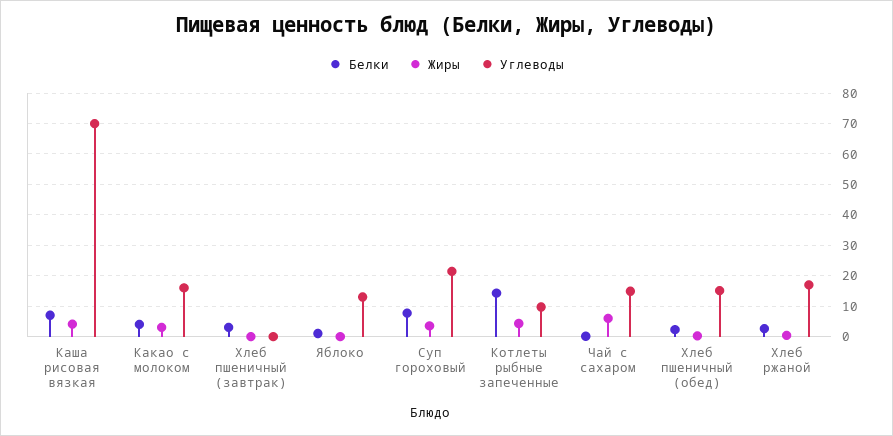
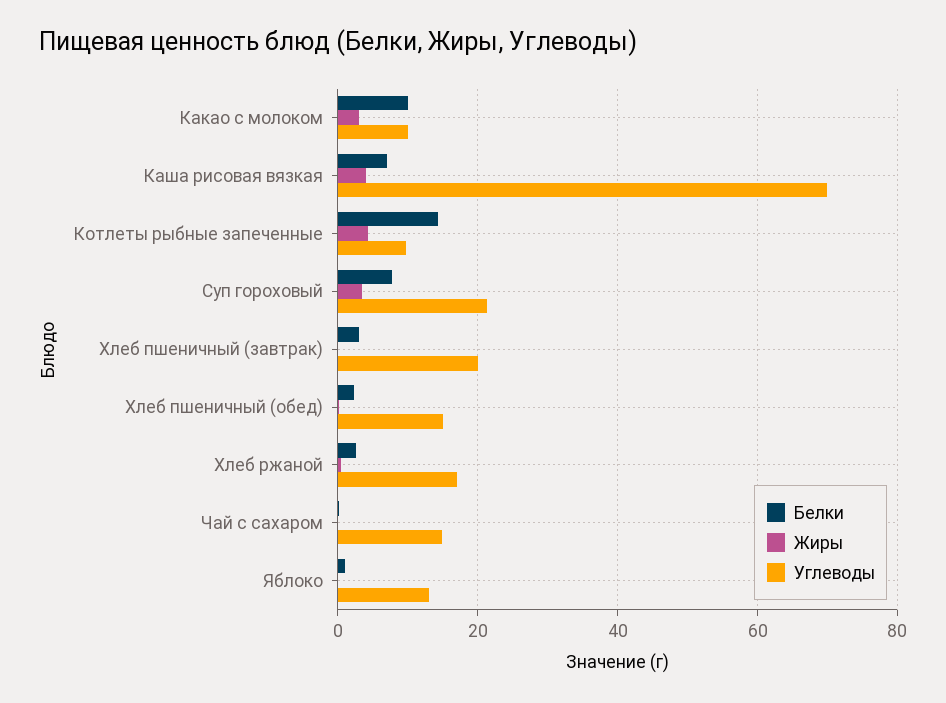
  {
    "Белки": {
      "Каша рисовая вязкая": 8,
-     "Какао с молоком": 4,
+     "Какао с молоком": 10,
      "Хлеб пшеничный (завтрак)": 4,
      "Яблоко": 2,
      "Суп гороховый": 8,
      "Котлеты рыбные запеченные": 14,
      "Чай с сахаром": 0,
      "Хлеб пшеничный (обед)": 2,
      "Хлеб ржаной": 2
    },
    "Жиры": {
      "Каша рисовая вязкая": 4,
      "Какао с молоком": 4,
      "Хлеб пшеничный (завтрак)": 0,
      "Яблоко": 0,
      "Суп гороховый": 4,
      "Котлеты рыбные запеченные": 4,
-     "Чай с сахаром": 6,
+     "Чай с сахаром": 0,
      "Хлеб пшеничный (обед)": 0,
      "Хлеб ржаной": 0
    },
    "Углеводы": {
      "Каша рисовая вязкая": 70,
-     "Какао с молоком": 16,
+     "Какао с молоком": 10,
-     "Хлеб пшеничный (завтрак)": 0,
+     "Хлеб пшеничный (завтрак)": 20,
      "Яблоко": 14,
      "Суп гороховый": 22,
      "Котлеты рыбные запеченные": 10,
      "Чай с сахаром": 14,
      "Хлеб пшеничный (обед)": 16,
      "Хлеб ржаной": 18
    }
  }

